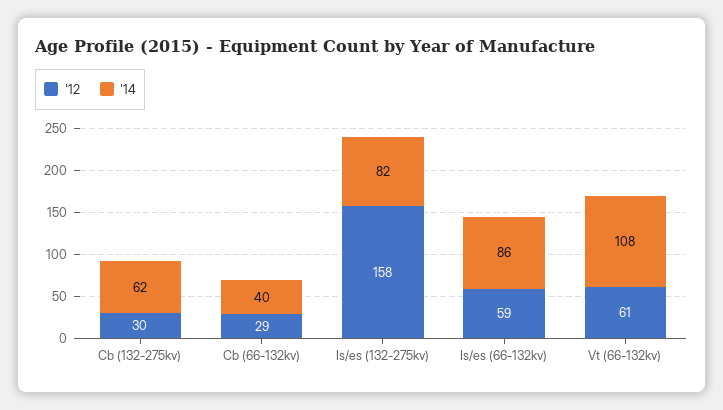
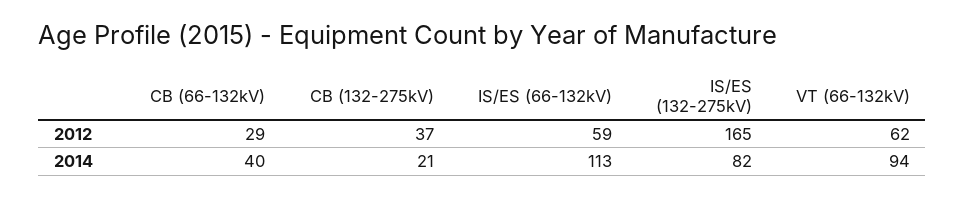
  {
    "'12": {
-     "Cb (132-275kv)": 30,
+     "Cb (132-275kv)": 37,
      "Cb (66-132kv)": 29,
-     "Is/es (132-275kv)": 158,
+     "Is/es (132-275kv)": 165,
      "Is/es (66-132kv)": 59,
-     "Vt (66-132kv)": 61
+     "Vt (66-132kv)": 62
    },
    "'14": {
-     "Cb (132-275kv)": 62,
+     "Cb (132-275kv)": 21,
      "Cb (66-132kv)": 40,
      "Is/es (132-275kv)": 82,
-     "Is/es (66-132kv)": 86,
+     "Is/es (66-132kv)": 113,
-     "Vt (66-132kv)": 108
+     "Vt (66-132kv)": 94
    }
  }

